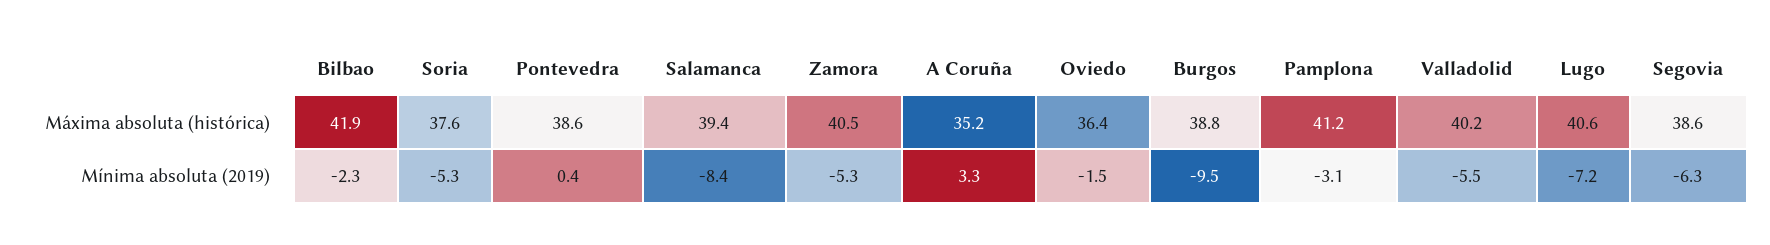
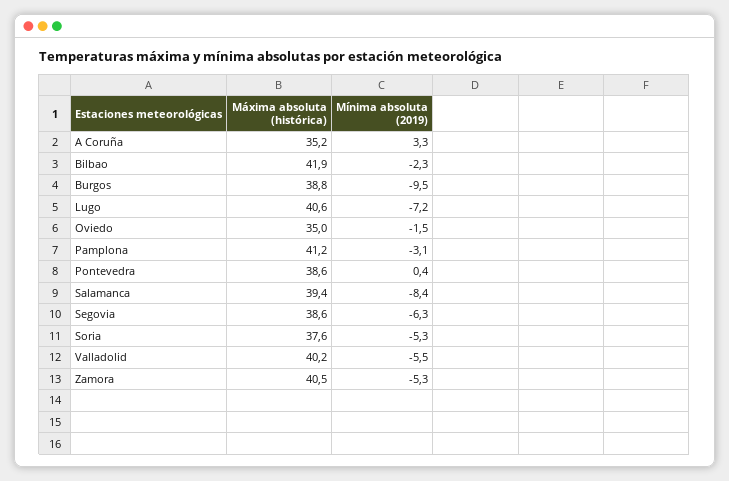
  {
    "Bilbao": {
      "Máxima absoluta (histórica)": 41.9,
      "Mínima absoluta (2019)": -2.3
    },
    "Soria": {
      "Máxima absoluta (histórica)": 37.6,
      "Mínima absoluta (2019)": -5.3
    },
    "Pontevedra": {
      "Máxima absoluta (histórica)": 38.6,
      "Mínima absoluta (2019)": 0.4
    },
    "Salamanca": {
      "Máxima absoluta (histórica)": 39.4,
      "Mínima absoluta (2019)": -8.4
    },
    "Zamora": {
      "Máxima absoluta (histórica)": 40.5,
      "Mínima absoluta (2019)": -5.3
    },
    "A Coruña": {
      "Máxima absoluta (histórica)": 35.2,
      "Mínima absoluta (2019)": 3.3
    },
    "Oviedo": {
-     "Máxima absoluta (histórica)": 36.4,
+     "Máxima absoluta (histórica)": 35,
      "Mínima absoluta (2019)": -1.5
    },
    "Burgos": {
      "Máxima absoluta (histórica)": 38.8,
      "Mínima absoluta (2019)": -9.5
    },
    "Pamplona": {
      "Máxima absoluta (histórica)": 41.2,
      "Mínima absoluta (2019)": -3.1
    },
    "Valladolid": {
      "Máxima absoluta (histórica)": 40.2,
      "Mínima absoluta (2019)": -5.5
    },
    "Lugo": {
      "Máxima absoluta (histórica)": 40.6,
      "Mínima absoluta (2019)": -7.2
    },
    "Segovia": {
      "Máxima absoluta (histórica)": 38.6,
      "Mínima absoluta (2019)": -6.3
    }
  }

